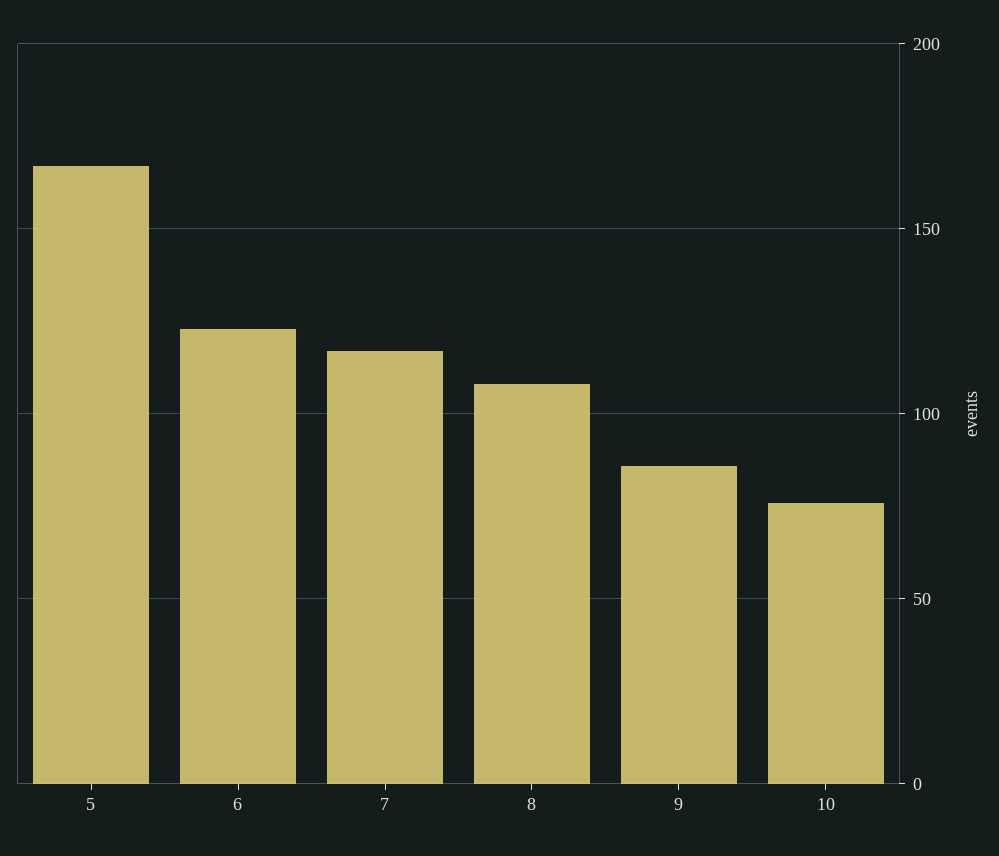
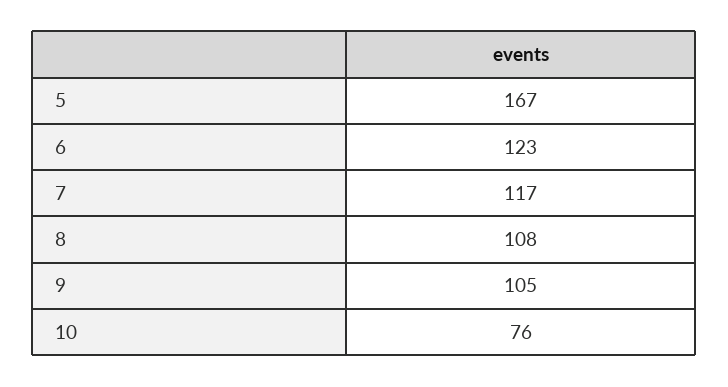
  {
    "5": 167,
    "6": 123,
    "7": 117,
    "8": 108,
-   "9": 85,
+   "9": 105,
    "10": 76
  }

